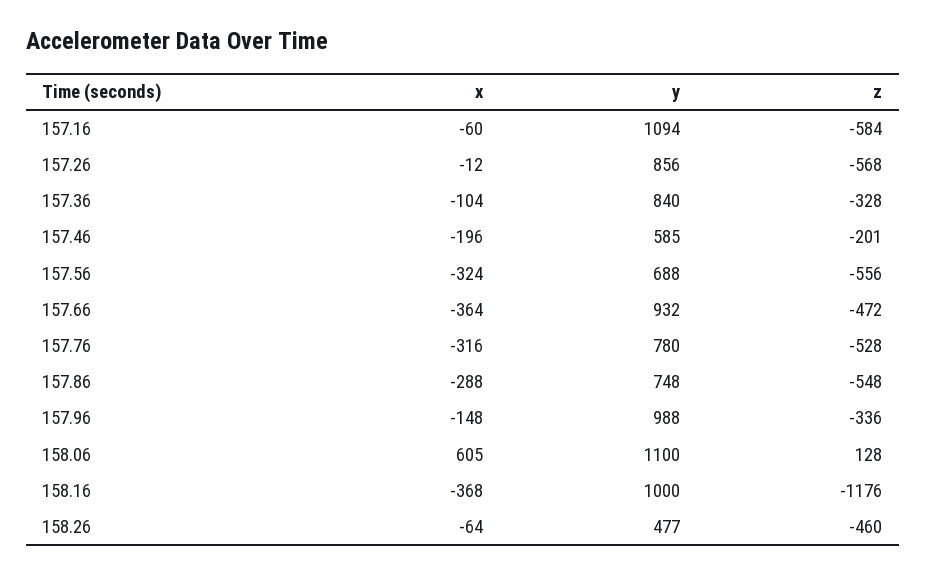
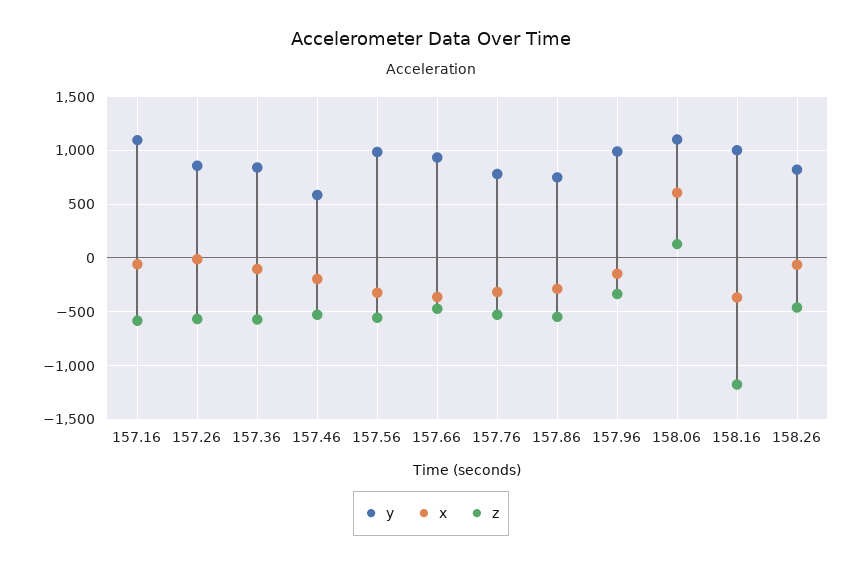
  {
    "x": {
      "157.16": -60,
      "157.26": -12,
      "157.36": -104,
      "157.46": -196,
      "157.56": -324,
      "157.66": -364,
      "157.76": -316,
      "157.86": -288,
      "157.96": -148,
      "158.06": 605,
      "158.16": -368,
      "158.26": -64
    },
    "y": {
      "157.16": 1094,
      "157.26": 856,
      "157.36": 840,
      "157.46": 585,
-     "157.56": 688,
+     "157.56": 1000,
      "157.66": 932,
      "157.76": 780,
      "157.86": 748,
      "157.96": 988,
      "158.06": 1100,
      "158.16": 1000,
-     "158.26": 477
+     "158.26": 800
    },
    "z": {
      "157.16": -584,
      "157.26": -568,
-     "157.36": -328,
+     "157.36": -600,
-     "157.46": -201,
+     "157.46": -500,
      "157.56": -556,
      "157.66": -472,
      "157.76": -528,
      "157.86": -548,
      "157.96": -336,
      "158.06": 128,
      "158.16": -1176,
      "158.26": -460
    }
  }

